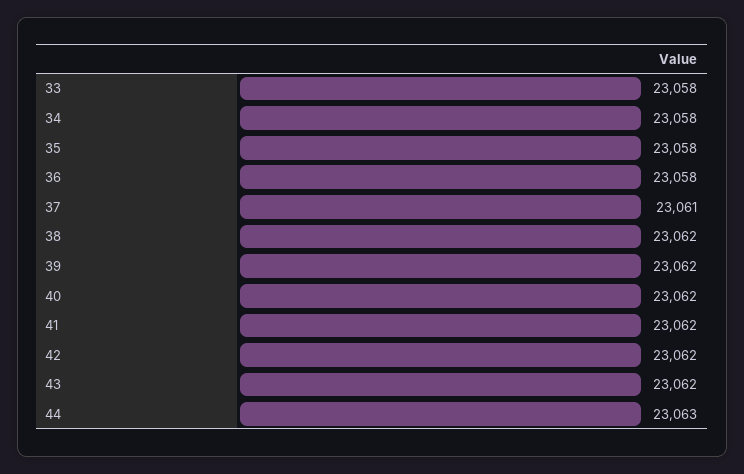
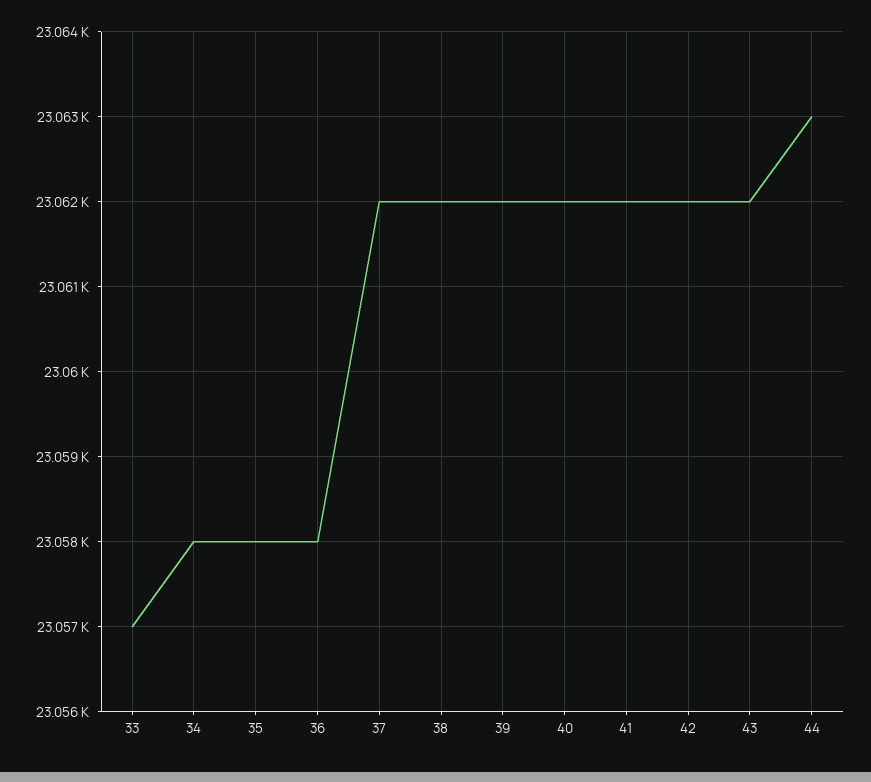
  {
-   "33": 23058,
+   "33": 23057,
    "34": 23058,
    "35": 23058,
    "36": 23058,
-   "37": 23061,
+   "37": 23062,
    "38": 23062,
    "39": 23062,
    "40": 23062,
    "41": 23062,
    "42": 23062,
    "43": 23062,
    "44": 23063
  }

